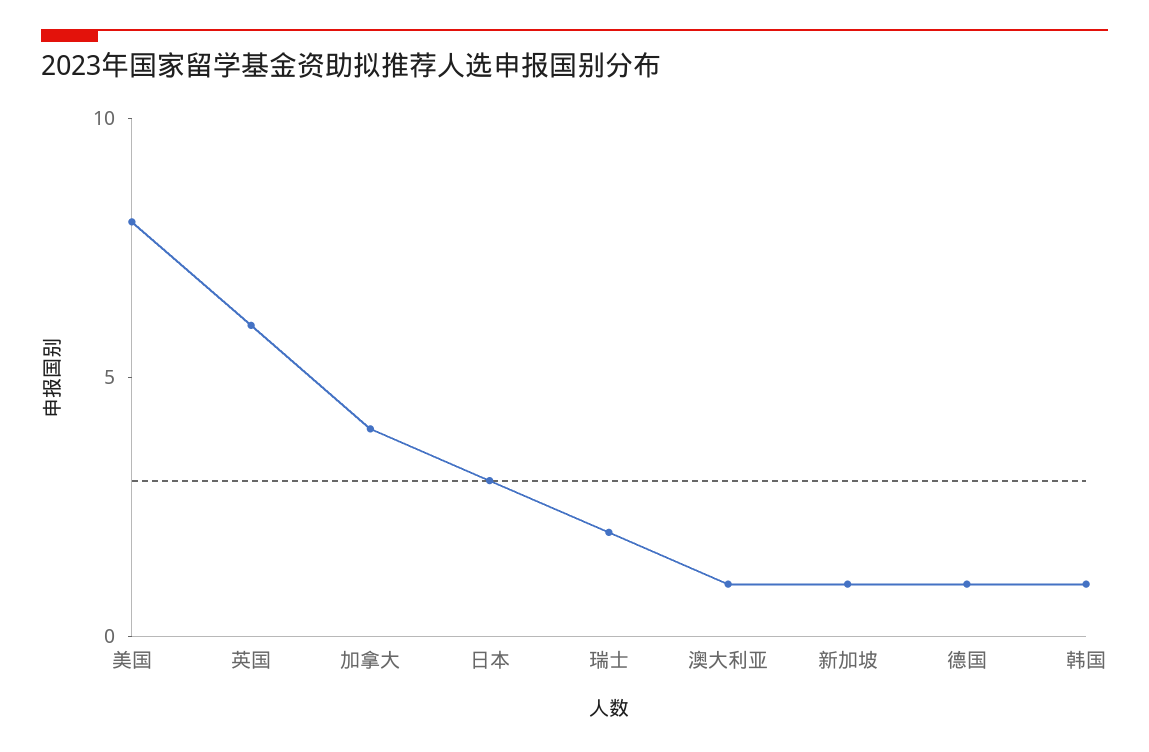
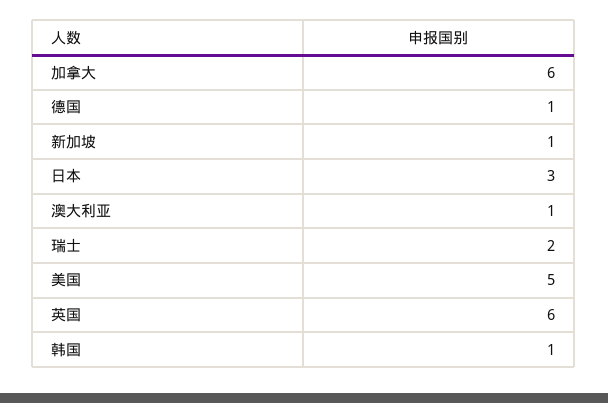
  {
-   "美国": 8,
+   "美国": 5,
    "英国": 6,
-   "加拿大": 4,
+   "加拿大": 6,
    "日本": 3,
    "瑞士": 2,
    "澳大利亚": 1,
    "新加坡": 1,
    "德国": 1,
    "韩国": 1
  }

